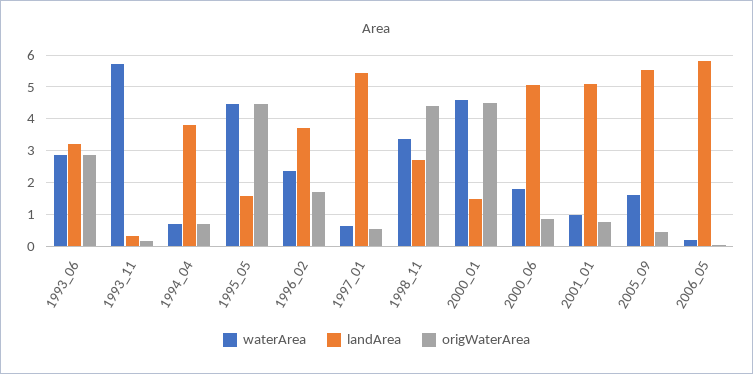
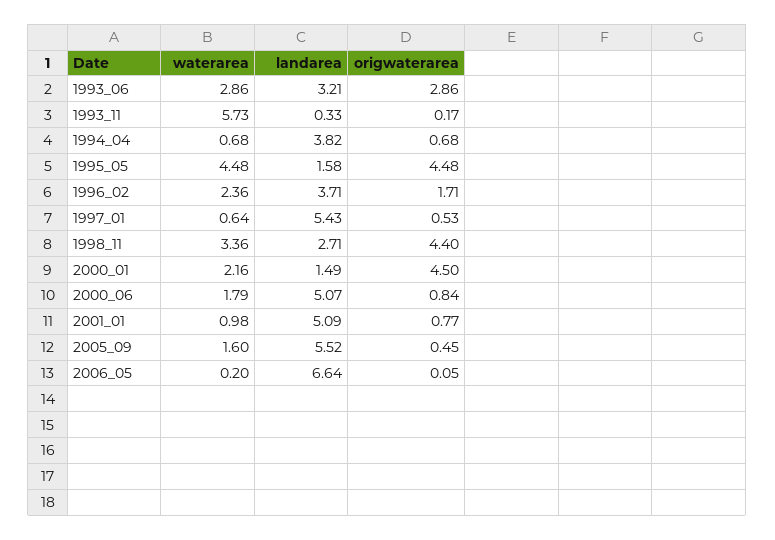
  {
    "waterArea": {
      "1993_06": 2.86,
      "1993_11": 5.73,
      "1994_04": 0.68,
      "1995_05": 4.48,
      "1996_02": 2.36,
      "1997_01": 0.64,
      "1998_11": 3.36,
-     "2000_01": 4.6,
+     "2000_01": 2.16,
      "2000_06": 1.79,
      "2001_01": 0.98,
      "2005_09": 1.6,
      "2006_05": 0.2
    },
    "landArea": {
      "1993_06": 3.21,
      "1993_11": 0.33,
      "1994_04": 3.82,
      "1995_05": 1.58,
      "1996_02": 3.71,
      "1997_01": 5.43,
      "1998_11": 2.71,
      "2000_01": 1.49,
      "2000_06": 5.07,
      "2001_01": 5.09,
      "2005_09": 5.52,
-     "2006_05": 5.8
+     "2006_05": 6.64
    },
    "origWaterArea": {
      "1993_06": 2.86,
      "1993_11": 0.17,
      "1994_04": 0.68,
      "1995_05": 4.48,
      "1996_02": 1.71,
      "1997_01": 0.53,
      "1998_11": 4.4,
      "2000_01": 4.5,
      "2000_06": 0.84,
      "2001_01": 0.77,
      "2005_09": 0.45,
      "2006_05": 0.05
    }
  }

